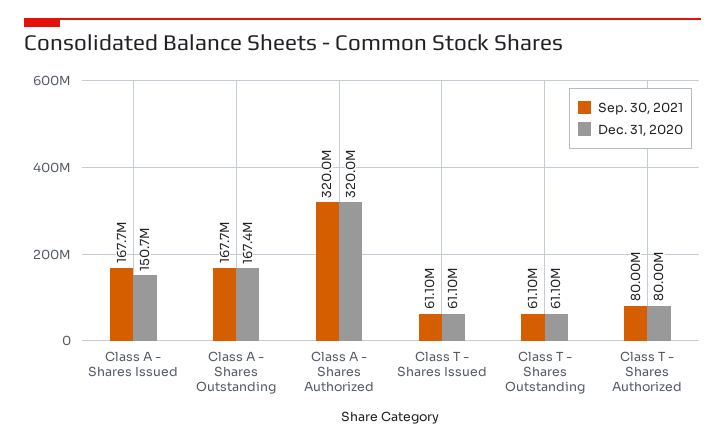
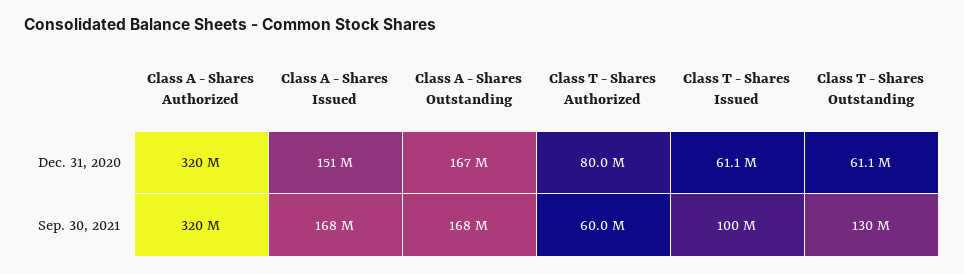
  {
    "Sep. 30, 2021": {
      "Class A - Shares Issued": 167700000,
      "Class A - Shares Outstanding": 167700000,
      "Class A - Shares Authorized": 320000000,
-     "Class T - Shares Issued": 61100000,
+     "Class T - Shares Issued": 100000000,
-     "Class T - Shares Outstanding": 61100000,
+     "Class T - Shares Outstanding": 130000000,
-     "Class T - Shares Authorized": 80000000
+     "Class T - Shares Authorized": 60000000
    },
    "Dec. 31, 2020": {
      "Class A - Shares Issued": 150700000,
      "Class A - Shares Outstanding": 167400000,
      "Class A - Shares Authorized": 320000000,
      "Class T - Shares Issued": 61100000,
      "Class T - Shares Outstanding": 61100000,
      "Class T - Shares Authorized": 80000000
    }
  }

